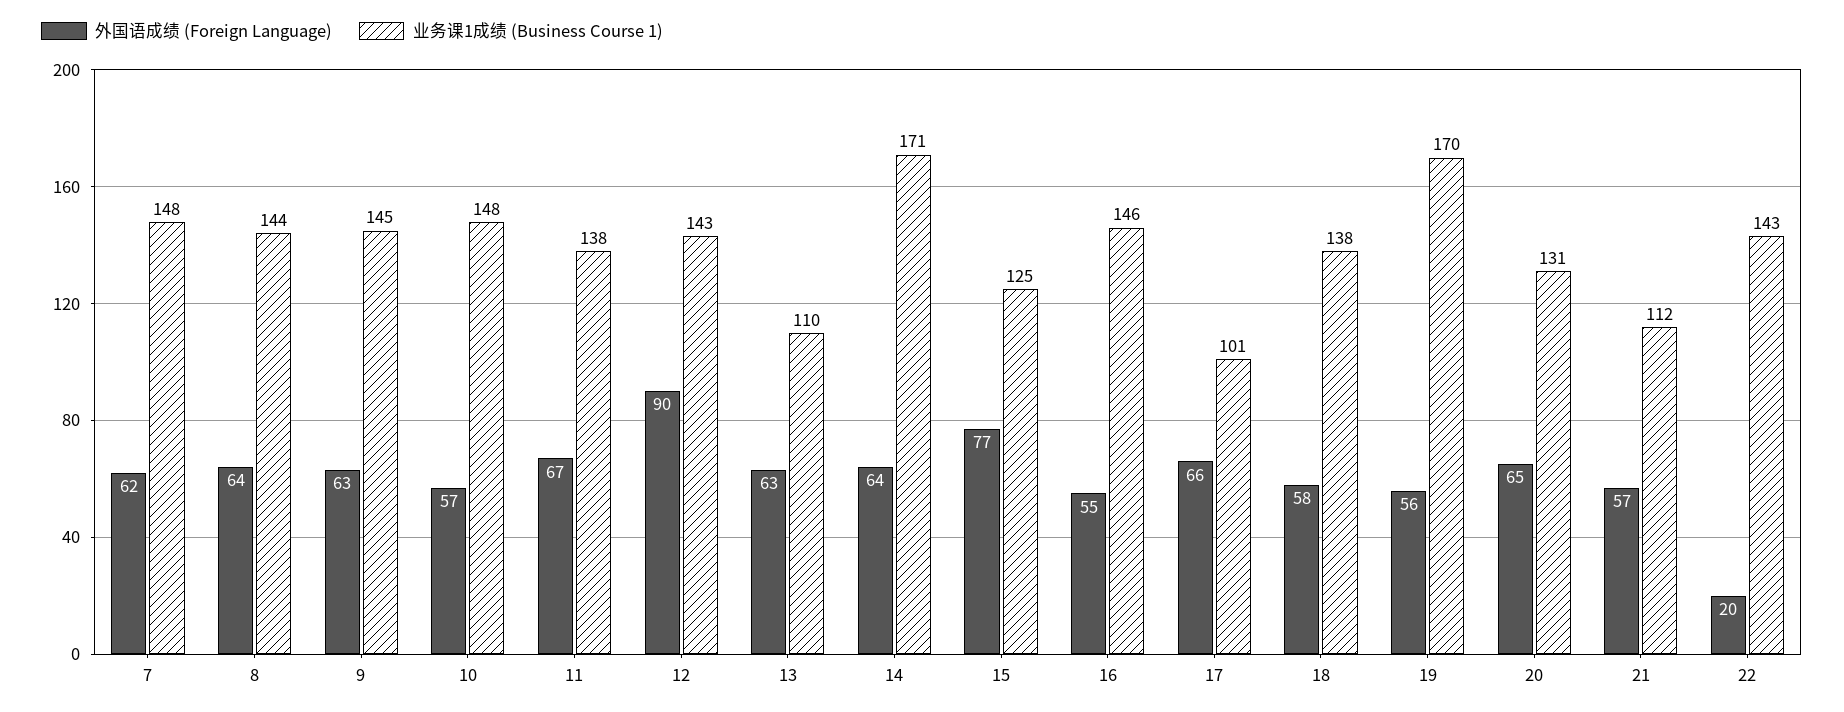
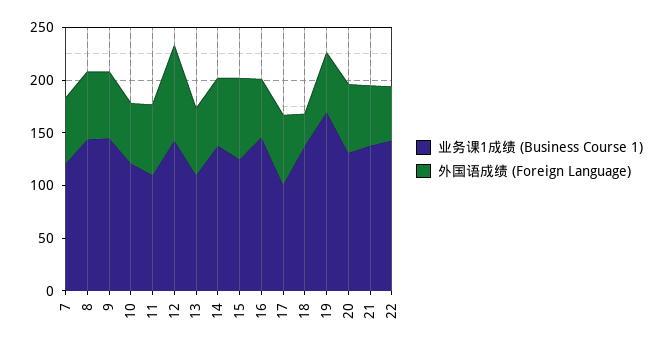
  {
    "外国语成绩 (Foreign Language)": {
      "7": 62,
      "8": 64,
      "9": 63,
      "10": 57,
      "11": 67,
      "12": 90,
      "13": 63,
      "14": 64,
      "15": 77,
      "16": 55,
      "17": 66,
-     "18": 58,
+     "18": 30,
      "19": 56,
      "20": 65,
      "21": 57,
-     "22": 20
+     "22": 50
    },
    "业务课1成绩 (Business Course 1)": {
-     "7": 148,
+     "7": 120,
      "8": 144,
      "9": 145,
-     "10": 148,
+     "10": 120,
-     "11": 138,
+     "11": 110,
      "12": 143,
      "13": 110,
-     "14": 171,
+     "14": 140,
      "15": 125,
      "16": 146,
      "17": 101,
      "18": 138,
      "19": 170,
      "20": 131,
-     "21": 112,
+     "21": 140,
      "22": 143
    }
  }

